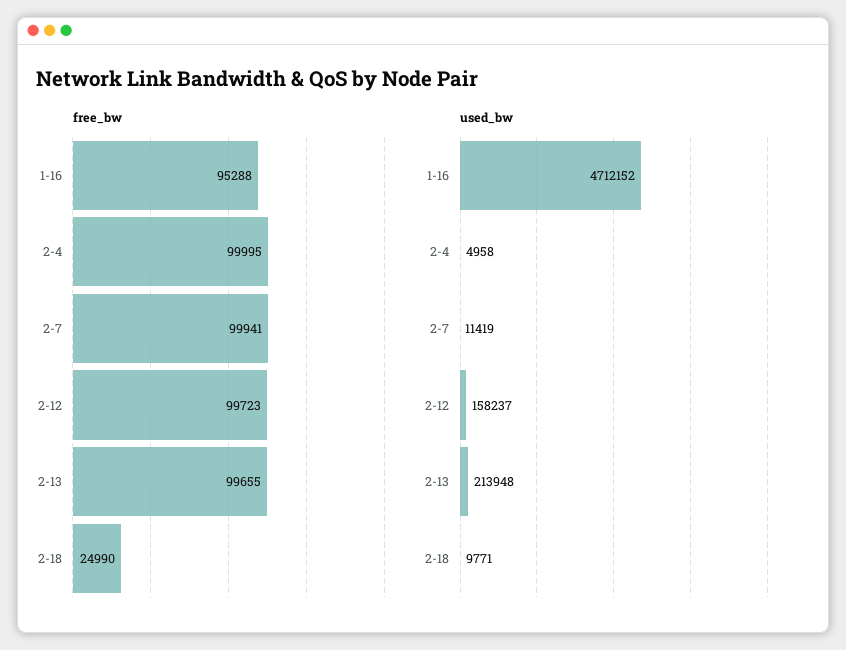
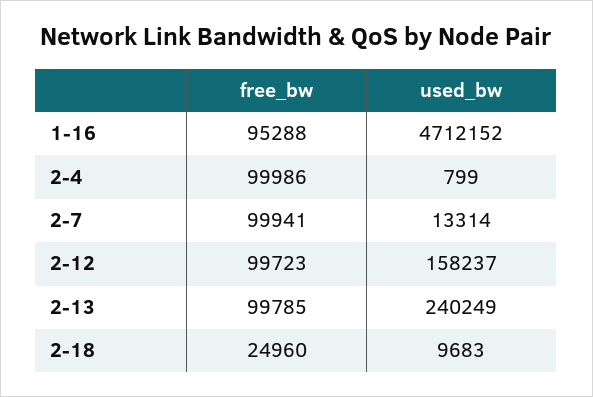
  {
    "free_bw": {
      "1-16": 95288,
-     "2-4": 99995,
+     "2-4": 99986,
      "2-7": 99941,
      "2-12": 99723,
-     "2-13": 99655,
+     "2-13": 99785,
-     "2-18": 24990
+     "2-18": 24960
    },
    "used_bw": {
      "1-16": 4712152,
-     "2-4": 4958,
+     "2-4": 799,
-     "2-7": 11419,
+     "2-7": 13314,
      "2-12": 158237,
-     "2-13": 213948,
+     "2-13": 240249,
-     "2-18": 9771
+     "2-18": 9683
    }
  }

